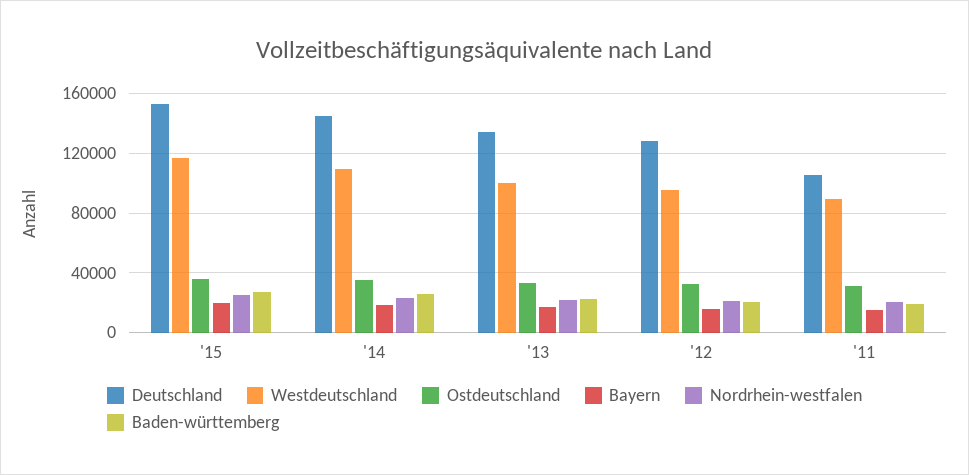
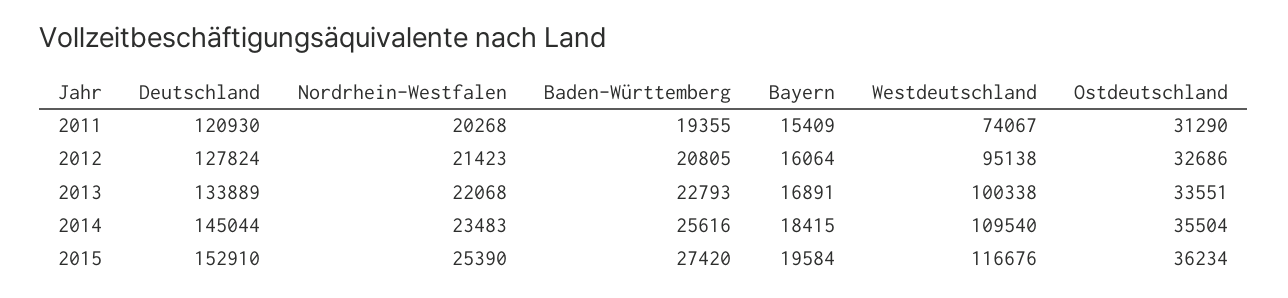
  {
    "Deutschland": {
      "'15": 152910,
      "'14": 145044,
      "'13": 133889,
      "'12": 127824,
-     "'11": 105000
+     "'11": 120930
    },
    "Westdeutschland": {
      "'15": 116676,
      "'14": 109540,
      "'13": 100338,
      "'12": 95138,
-     "'11": 90000
+     "'11": 74067
    },
    "Ostdeutschland": {
      "'15": 36234,
      "'14": 35504,
      "'13": 33551,
      "'12": 32686,
      "'11": 31290
    },
    "Bayern": {
      "'15": 19584,
      "'14": 18415,
      "'13": 16891,
      "'12": 16064,
      "'11": 15409
    },
    "Nordrhein-westfalen": {
      "'15": 25390,
      "'14": 23483,
      "'13": 22068,
      "'12": 21423,
      "'11": 20268
    },
    "Baden-württemberg": {
      "'15": 27420,
      "'14": 25616,
      "'13": 22793,
      "'12": 20805,
      "'11": 19355
    }
  }

